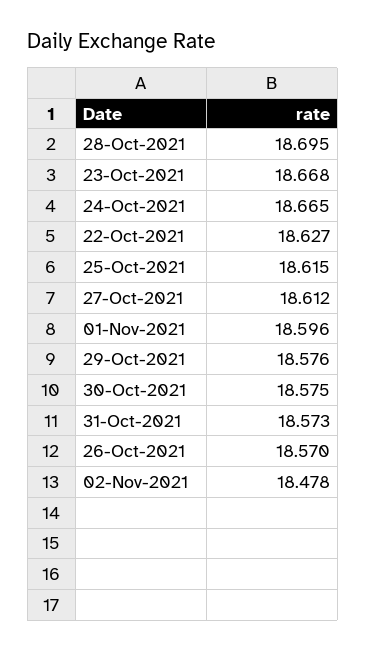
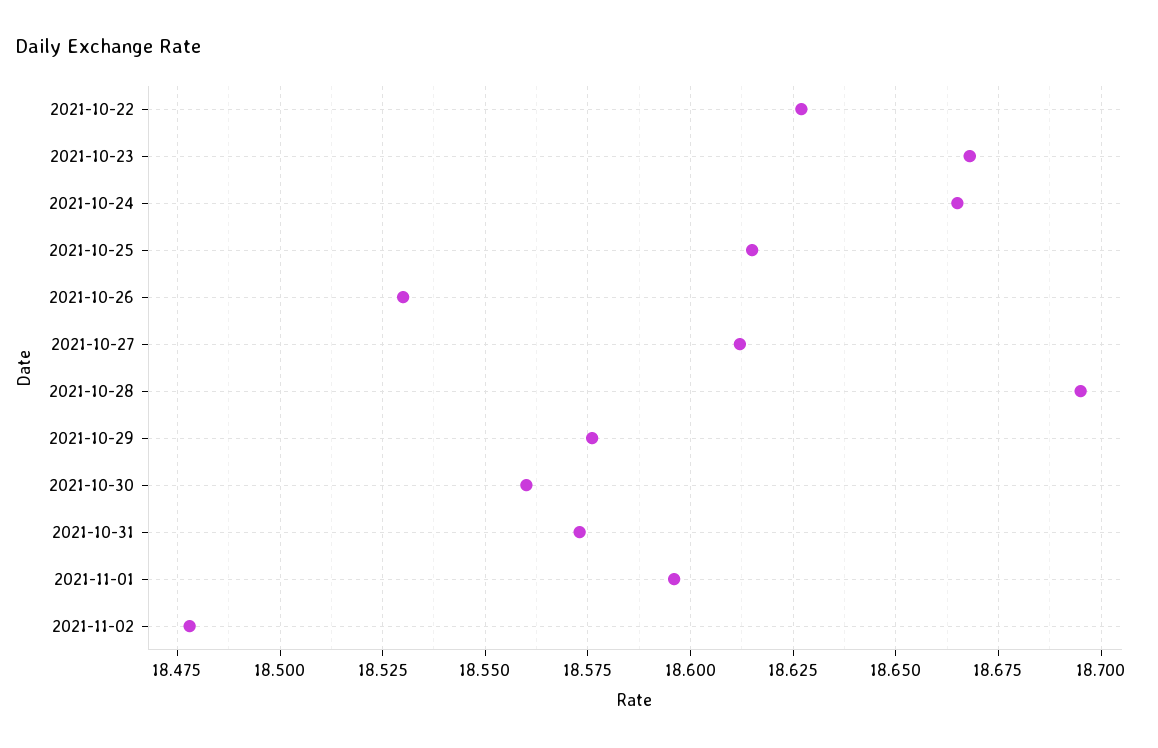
  {
    "28-Oct-2021": 18.695,
    "23-Oct-2021": 18.668,
    "24-Oct-2021": 18.665,
    "22-Oct-2021": 18.627,
    "25-Oct-2021": 18.615,
    "27-Oct-2021": 18.612,
    "01-Nov-2021": 18.596,
    "29-Oct-2021": 18.576,
-   "30-Oct-2021": 18.575,
+   "30-Oct-2021": 18.56,
    "31-Oct-2021": 18.573,
-   "26-Oct-2021": 18.57,
+   "26-Oct-2021": 18.53,
    "02-Nov-2021": 18.478
  }

